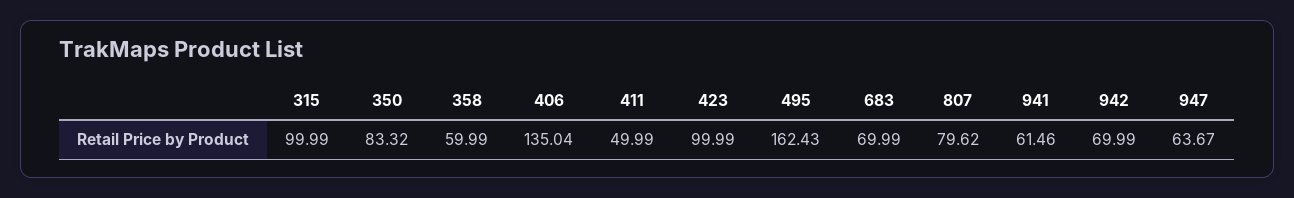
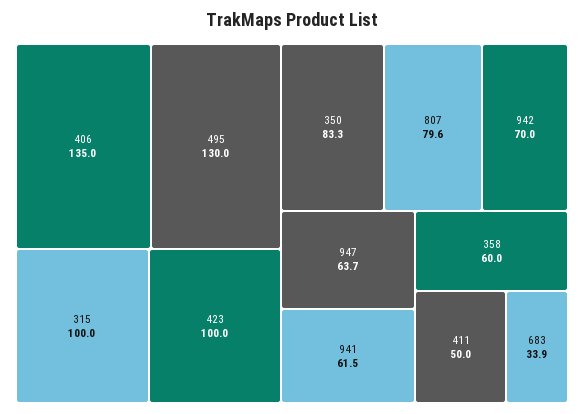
  {
    "315": 99.99,
    "350": 83.32,
    "358": 59.99,
    "406": 135.04,
    "411": 49.99,
    "423": 99.99,
-   "495": 162.43,
+   "495": 130,
-   "683": 69.99,
+   "683": 33.9,
    "807": 79.62,
    "941": 61.46,
    "942": 69.99,
    "947": 63.67
  }

